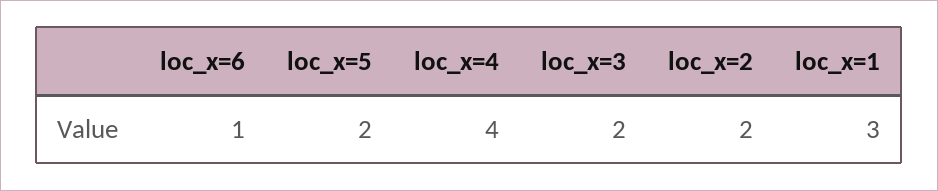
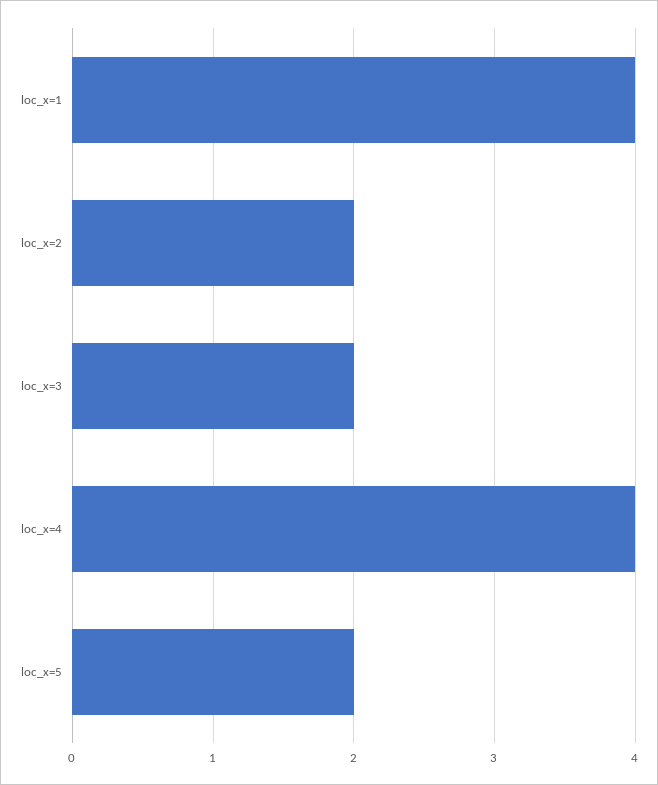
  {
-   "loc_x=6": 1,
    "loc_x=5": 2,
    "loc_x=4": 4,
    "loc_x=3": 2,
    "loc_x=2": 2,
-   "loc_x=1": 3
+   "loc_x=1": 4
  }

